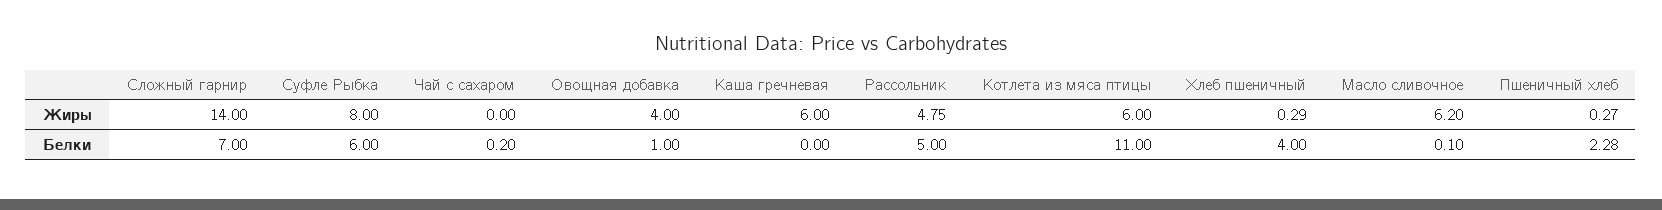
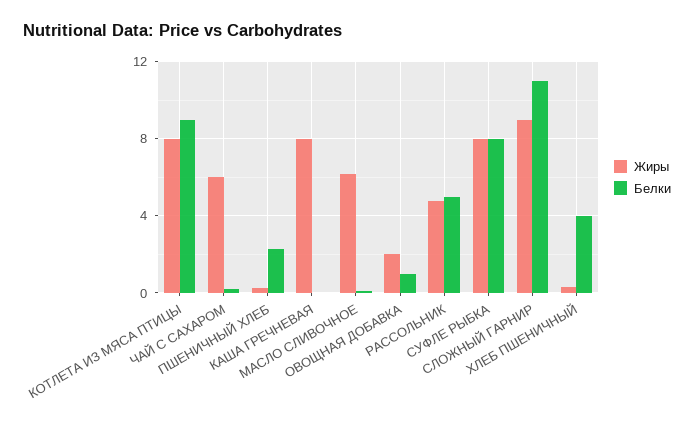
  {
    "Жиры": {
-     "Сложный гарнир": 14,
+     "Сложный гарнир": 9,
      "Суфле Рыбка": 8,
-     "Чай с сахаром": 0,
+     "Чай с сахаром": 6,
-     "Овощная добавка": 4,
+     "Овощная добавка": 2,
-     "Каша гречневая": 6,
+     "Каша гречневая": 8,
      "Рассольник": 4.75,
-     "Котлета из мяса птицы": 6,
+     "Котлета из мяса птицы": 8,
      "Хлеб пшеничный": 0.29,
      "Масло сливочное": 6.2,
      "Пшеничный хлеб": 0.27
    },
    "Белки": {
-     "Сложный гарнир": 7,
+     "Сложный гарнир": 11,
-     "Суфле Рыбка": 6,
+     "Суфле Рыбка": 8,
      "Чай с сахаром": 0.2,
      "Овощная добавка": 1,
      "Каша гречневая": 0,
      "Рассольник": 5,
-     "Котлета из мяса птицы": 11,
+     "Котлета из мяса птицы": 9,
      "Хлеб пшеничный": 4,
      "Масло сливочное": 0.1,
      "Пшеничный хлеб": 2.28
    }
  }

